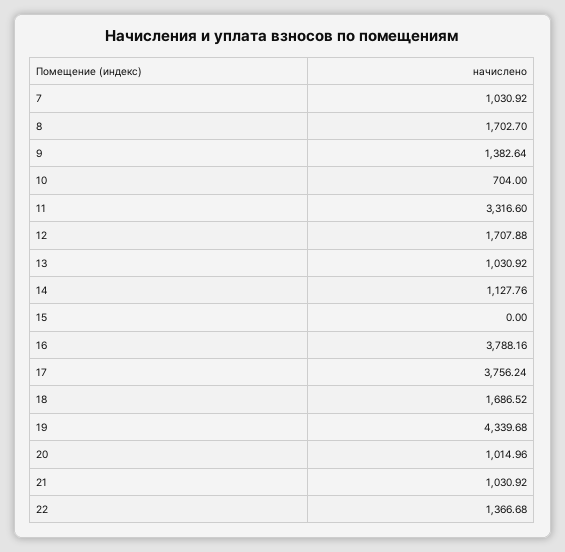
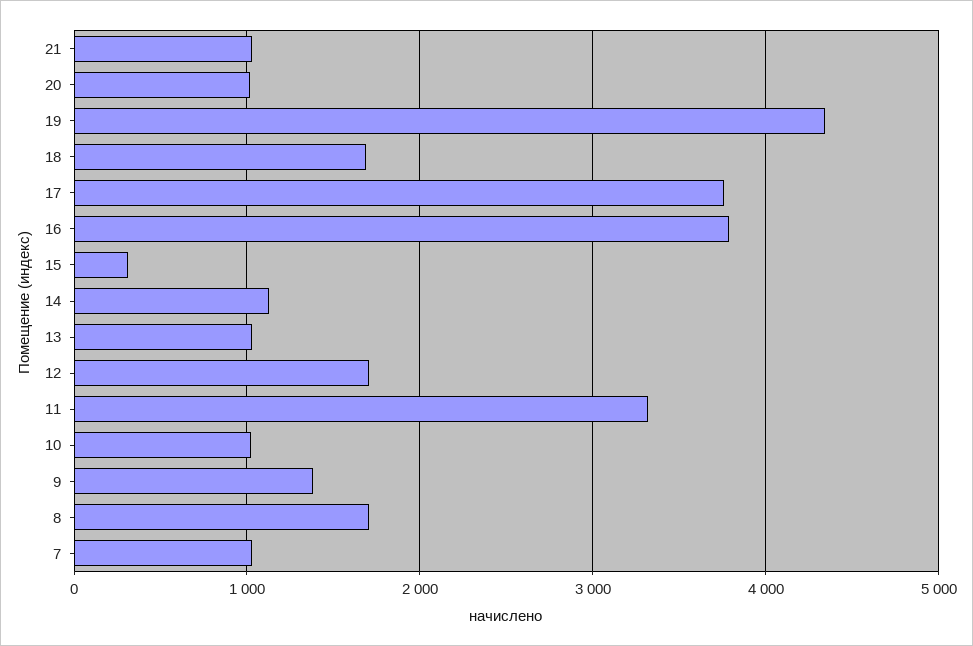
  {
    "7": 1030.92,
    "8": 1702.7,
    "9": 1382.64,
-   "10": 704,
+   "10": 1000,
    "11": 3316.6,
    "12": 1707.88,
    "13": 1030.92,
    "14": 1127.76,
-   "15": 0,
+   "15": 300,
    "16": 3788.16,
    "17": 3756.24,
    "18": 1686.52,
    "19": 4339.68,
    "20": 1014.96,
-   "21": 1030.92,
+   "21": 1030.92
-   "22": 1366.68
  }

